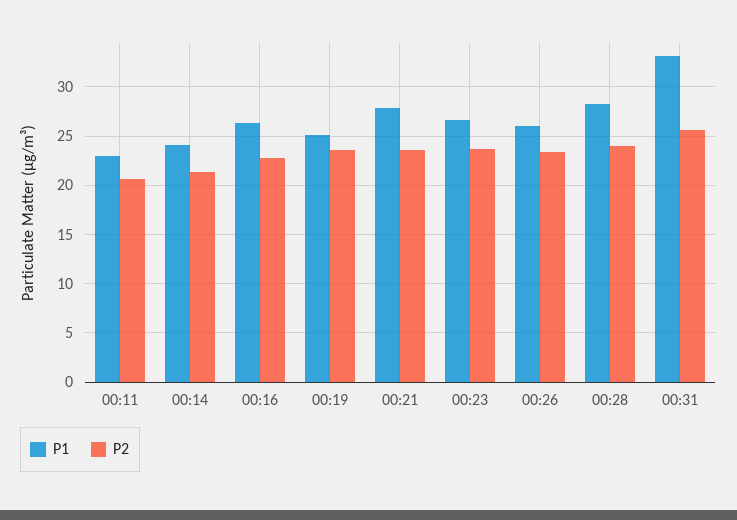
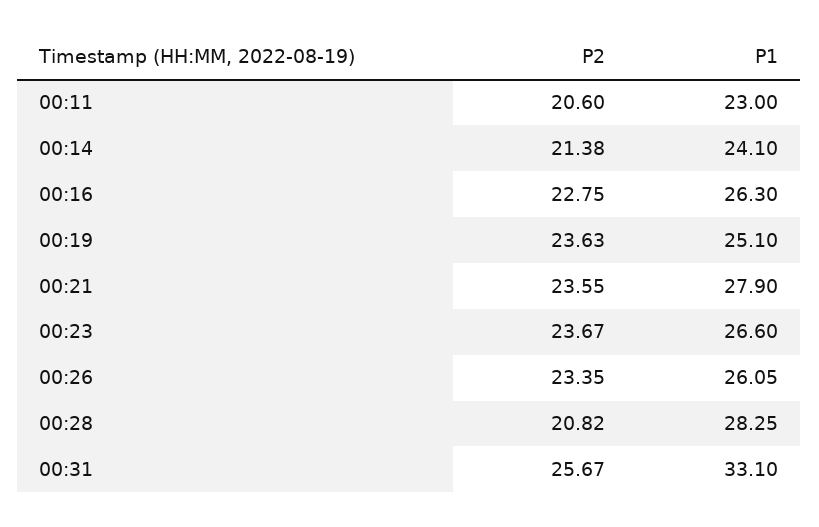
  {
    "P1": {
      "00:11": 23,
      "00:14": 24.1,
      "00:16": 26.3,
      "00:19": 25.1,
      "00:21": 27.9,
      "00:23": 26.6,
      "00:26": 26.05,
      "00:28": 28.25,
      "00:31": 33.1
    },
    "P2": {
      "00:11": 20.6,
      "00:14": 21.38,
      "00:16": 22.75,
      "00:19": 23.63,
      "00:21": 23.55,
      "00:23": 23.67,
      "00:26": 23.35,
-     "00:28": 24,
+     "00:28": 20.82,
      "00:31": 25.67
    }
  }

